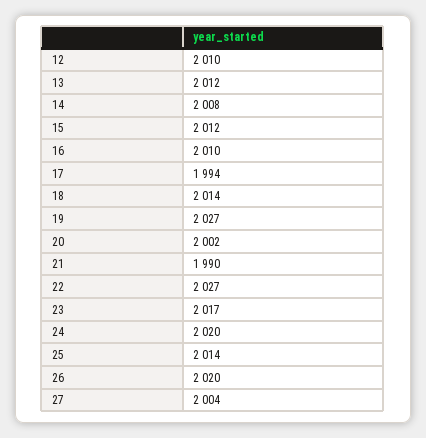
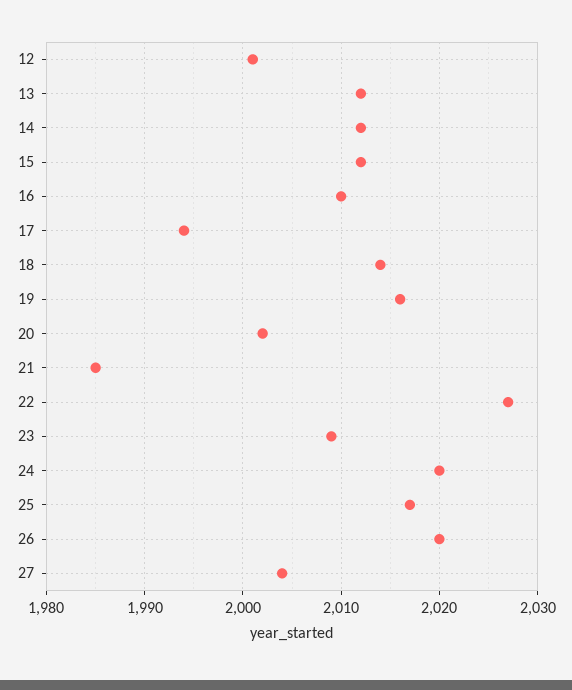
  {
-   "12": 2010,
+   "12": 2001,
    "13": 2012,
-   "14": 2008,
+   "14": 2012,
    "15": 2012,
    "16": 2010,
    "17": 1994,
    "18": 2014,
-   "19": 2027,
+   "19": 2016,
    "20": 2002,
-   "21": 1990,
+   "21": 1985,
    "22": 2027,
-   "23": 2017,
+   "23": 2009,
    "24": 2020,
-   "25": 2014,
+   "25": 2017,
    "26": 2020,
    "27": 2004
  }

